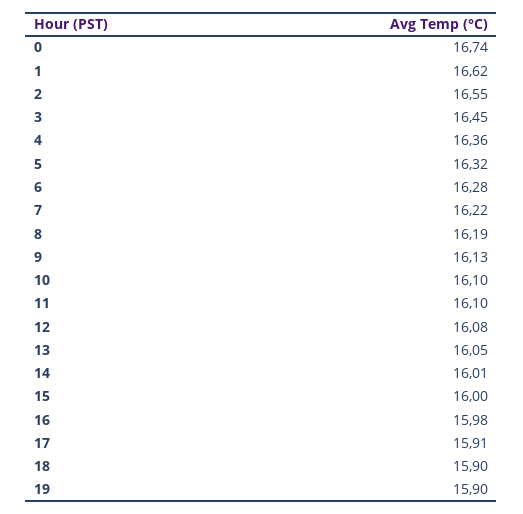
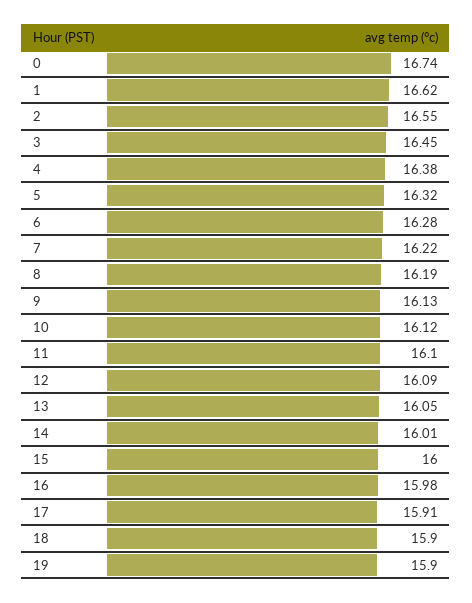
  {
    "0": 16.74,
    "1": 16.62,
    "2": 16.55,
    "3": 16.45,
-   "4": 16.36,
+   "4": 16.38,
    "5": 16.32,
    "6": 16.28,
    "7": 16.22,
    "8": 16.19,
    "9": 16.13,
-   "10": 16.1,
+   "10": 16.12,
    "11": 16.1,
-   "12": 16.08,
+   "12": 16.09,
    "13": 16.05,
    "14": 16.01,
    "15": 16,
    "16": 15.98,
    "17": 15.91,
    "18": 15.9,
    "19": 15.9
  }

